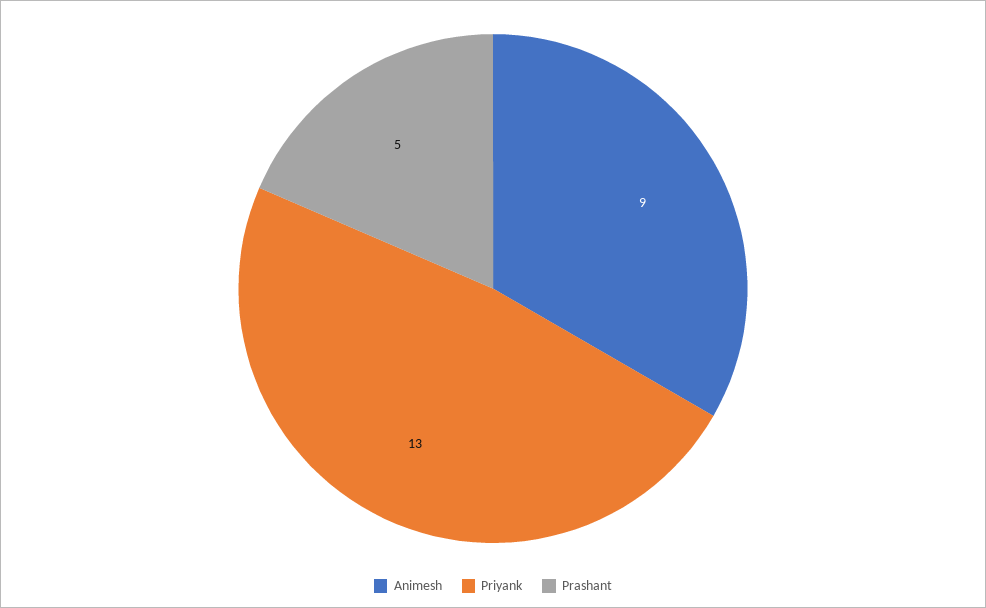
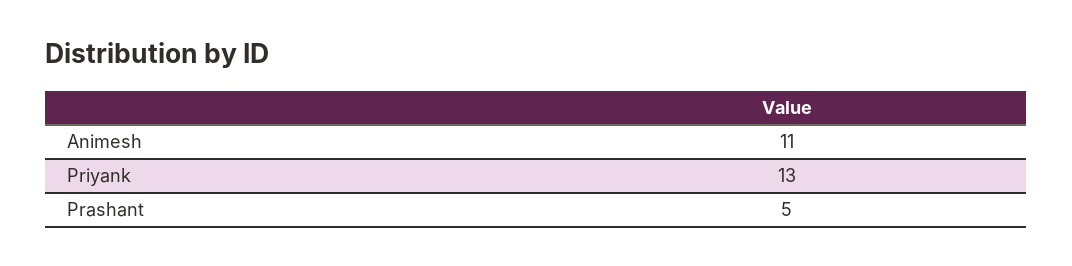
  {
-   "Animesh": 9,
+   "Animesh": 11,
    "Priyank": 13,
    "Prashant": 5
  }

